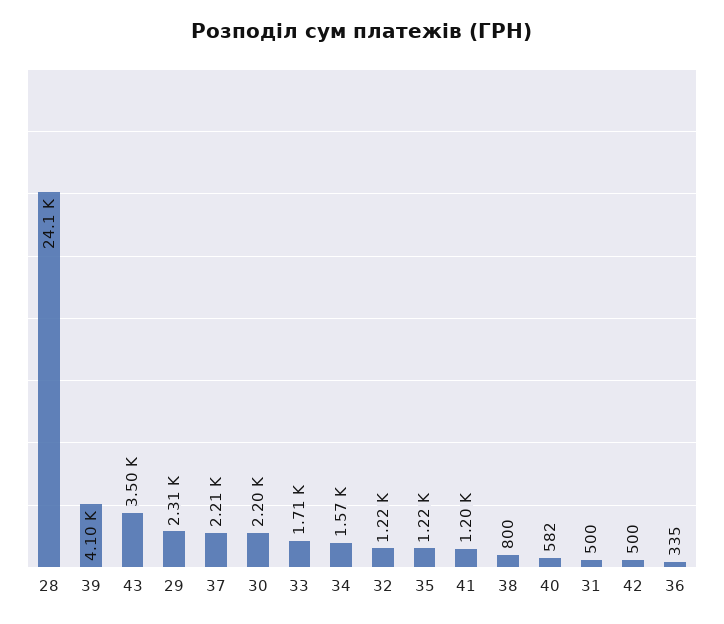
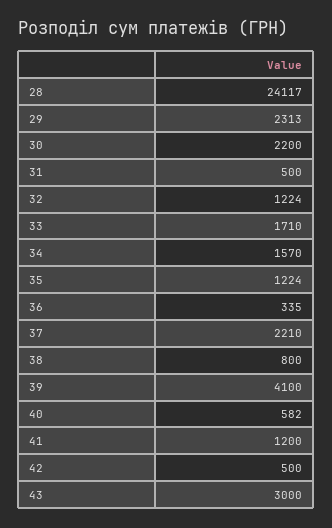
  {
    "28": 24117,
    "39": 4100,
-   "43": 3500,
+   "43": 3000,
    "29": 2313,
    "37": 2210,
    "30": 2200,
    "33": 1710,
    "34": 1570,
    "32": 1224,
    "35": 1224,
    "41": 1200,
    "38": 800,
    "40": 582,
    "31": 500,
    "42": 500,
    "36": 335
  }

